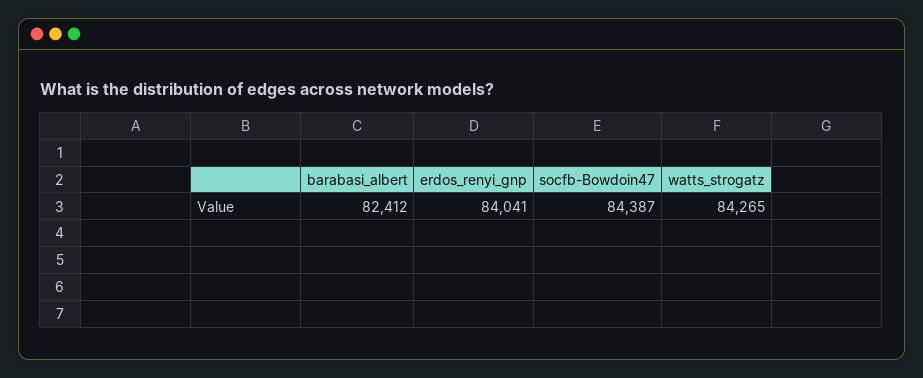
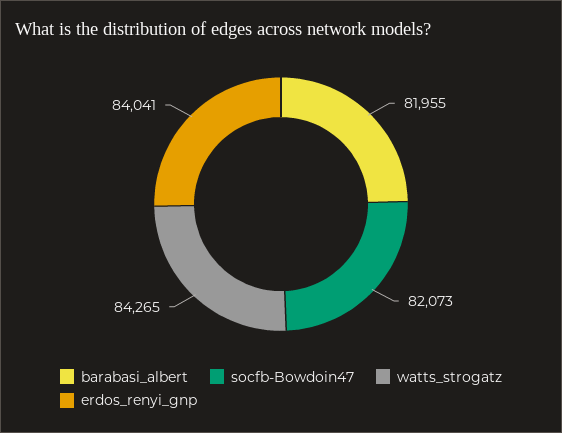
  {
-   "barabasi_albert": 82412,
+   "barabasi_albert": 81955,
    "erdos_renyi_gnp": 84041,
-   "socfb-Bowdoin47": 84387,
+   "socfb-Bowdoin47": 82073,
    "watts_strogatz": 84265
  }

